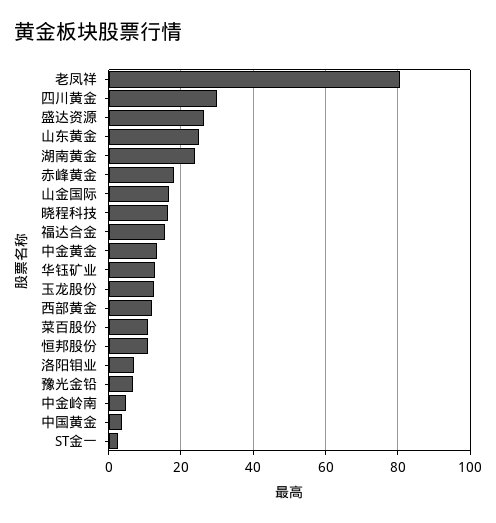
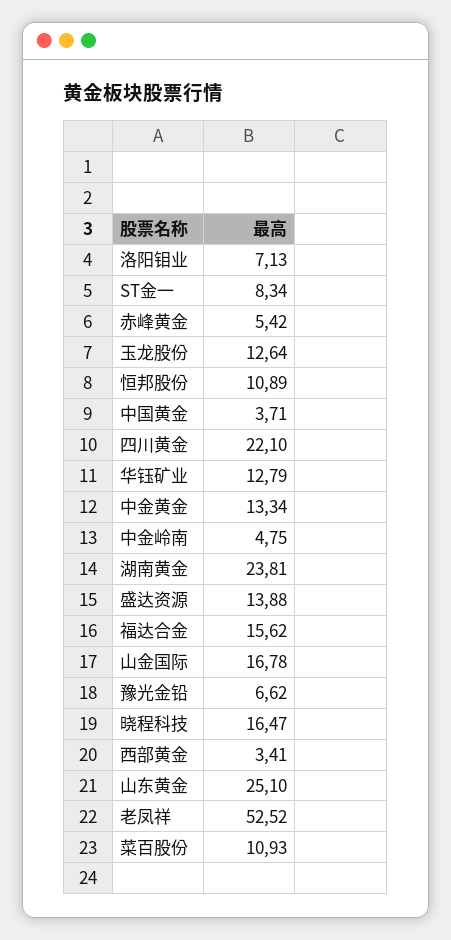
  {
-   "老凤祥": 80,
+   "老凤祥": 52.52,
-   "四川黄金": 30,
+   "四川黄金": 22.1,
-   "盛达资源": 26,
+   "盛达资源": 13.88,
    "山东黄金": 25.1,
    "湖南黄金": 23.81,
-   "赤峰黄金": 18,
+   "赤峰黄金": 5.42,
    "山金国际": 16.78,
    "晓程科技": 16.47,
    "福达合金": 15.62,
    "中金黄金": 13.34,
    "华钰矿业": 12.79,
    "玉龙股份": 12.64,
-   "西部黄金": 12,
+   "西部黄金": 3.41,
    "菜百股份": 10.93,
    "恒邦股份": 10.89,
    "洛阳钼业": 7.13,
    "豫光金铅": 6.62,
    "中金岭南": 4.75,
    "中国黄金": 3.71,
-   "ST金一": 2
+   "ST金一": 8.34
  }

